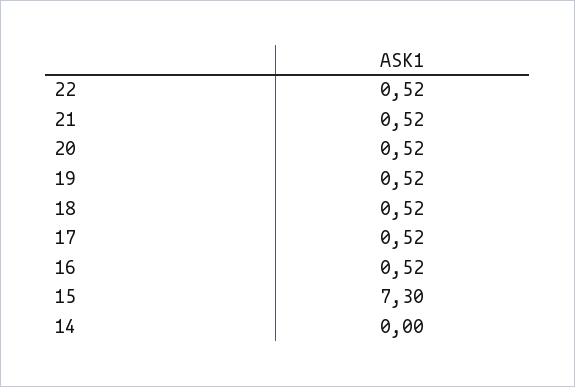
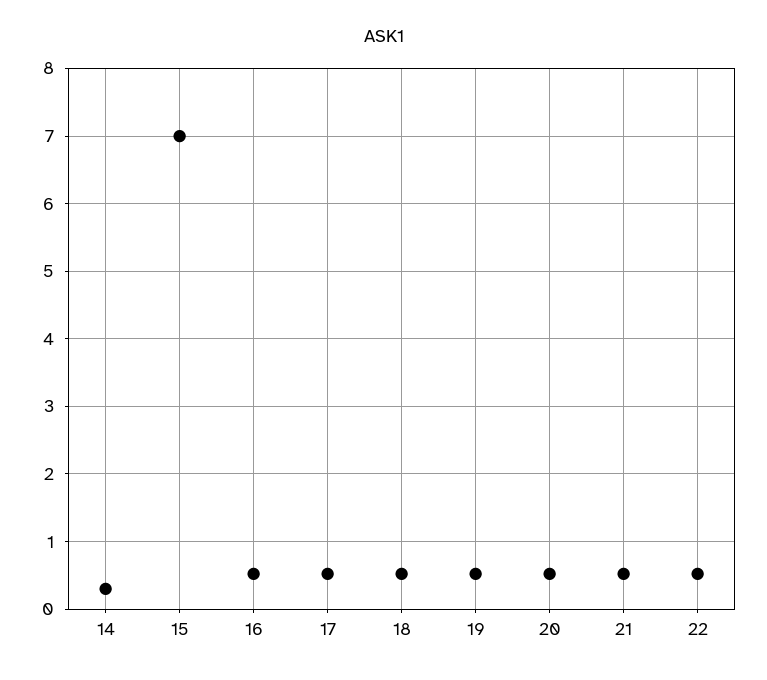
  {
    "22": 0.52,
    "21": 0.52,
    "20": 0.52,
    "19": 0.52,
    "18": 0.52,
    "17": 0.52,
    "16": 0.52,
-   "15": 7.3,
+   "15": 7,
-   "14": 0
+   "14": 0.3
  }

